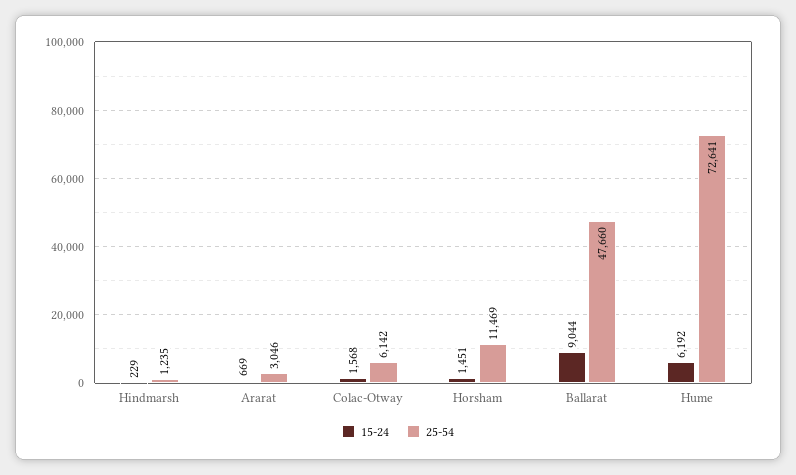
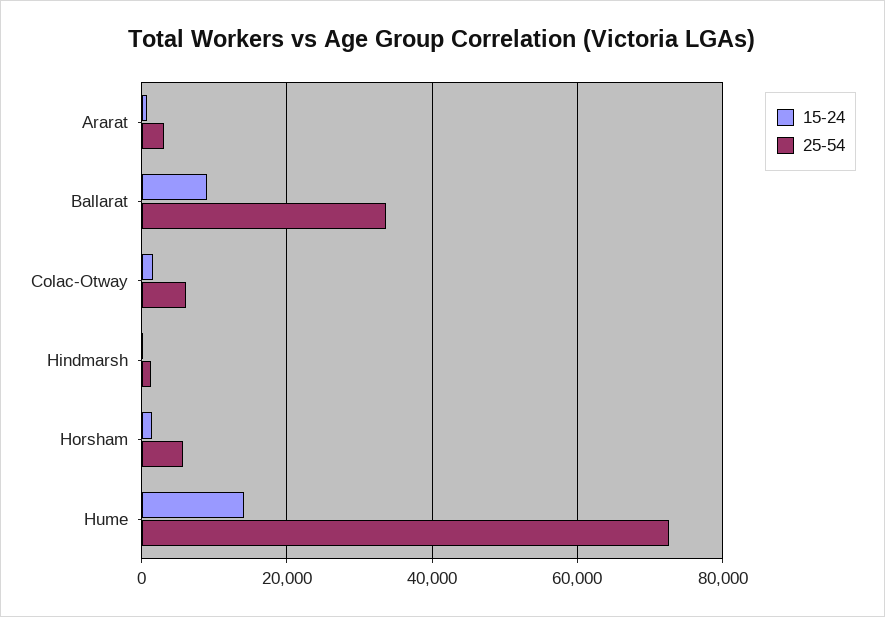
  {
    "15-24": {
      "Hindmarsh": 229,
      "Ararat": 669,
      "Colac-Otway": 1568,
      "Horsham": 1451,
      "Ballarat": 9044,
-     "Hume": 6192
+     "Hume": 14000
    },
    "25-54": {
      "Hindmarsh": 1235,
      "Ararat": 3046,
      "Colac-Otway": 6142,
-     "Horsham": 11469,
+     "Horsham": 6000,
-     "Ballarat": 47660,
+     "Ballarat": 34000,
      "Hume": 72641
    }
  }

